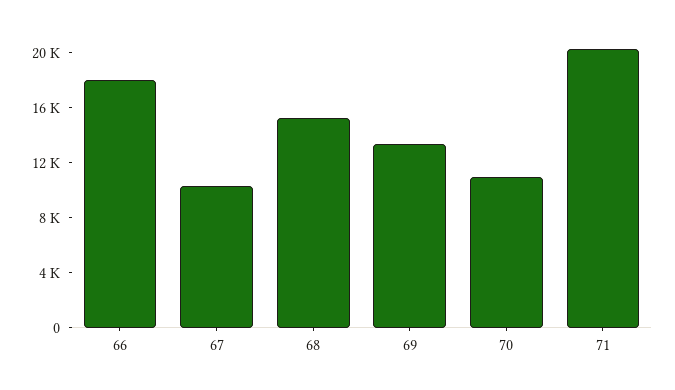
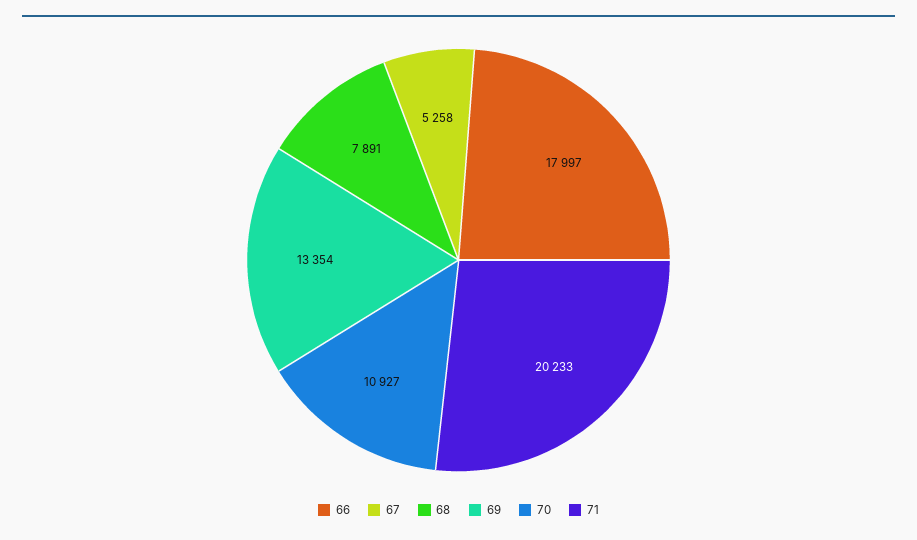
  {
    "66": 17997,
-   "67": 10000,
+   "67": 5258,
-   "68": 15000,
+   "68": 7891,
    "69": 13354,
    "70": 10927,
    "71": 20233
  }

